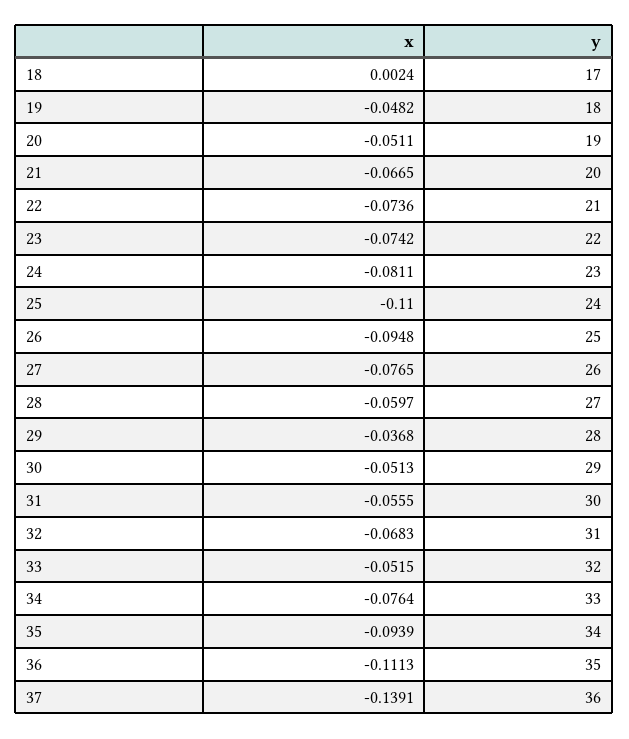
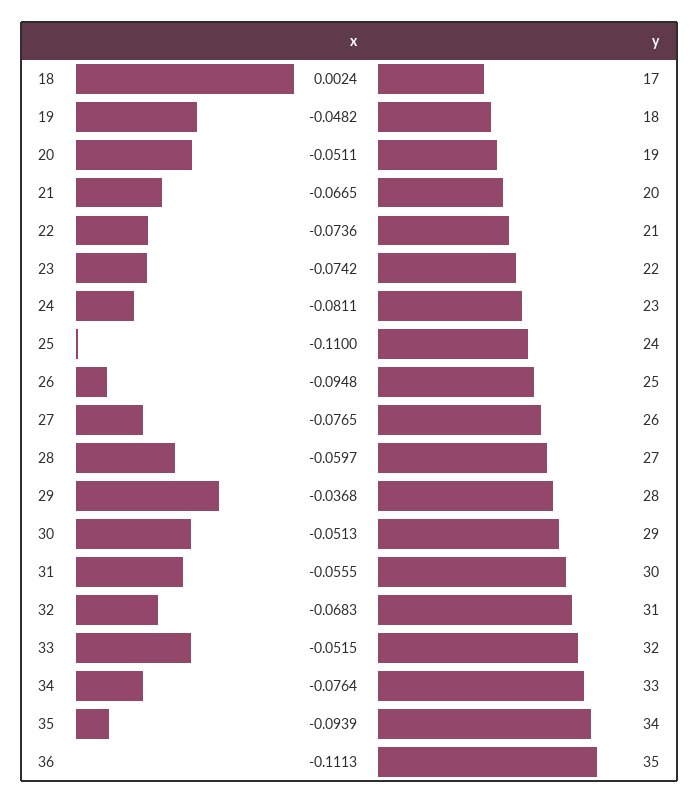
  {
    "x": {
      "18": 0.0024,
      "19": -0.0482,
      "20": -0.0511,
      "21": -0.0665,
      "22": -0.0736,
      "23": -0.0742,
      "24": -0.0811,
      "25": -0.11,
      "26": -0.0948,
      "27": -0.0765,
      "28": -0.0597,
      "29": -0.0368,
      "30": -0.0513,
      "31": -0.0555,
      "32": -0.0683,
      "33": -0.0515,
      "34": -0.0764,
      "35": -0.0939,
-     "36": -0.1113,
+     "36": -0.1113
-     "37": -0.1391
    },
    "y": {
      "18": 17,
      "19": 18,
      "20": 19,
      "21": 20,
      "22": 21,
      "23": 22,
      "24": 23,
      "25": 24,
      "26": 25,
      "27": 26,
      "28": 27,
      "29": 28,
      "30": 29,
      "31": 30,
      "32": 31,
      "33": 32,
      "34": 33,
      "35": 34,
-     "36": 35,
+     "36": 35
-     "37": 36
    }
  }

